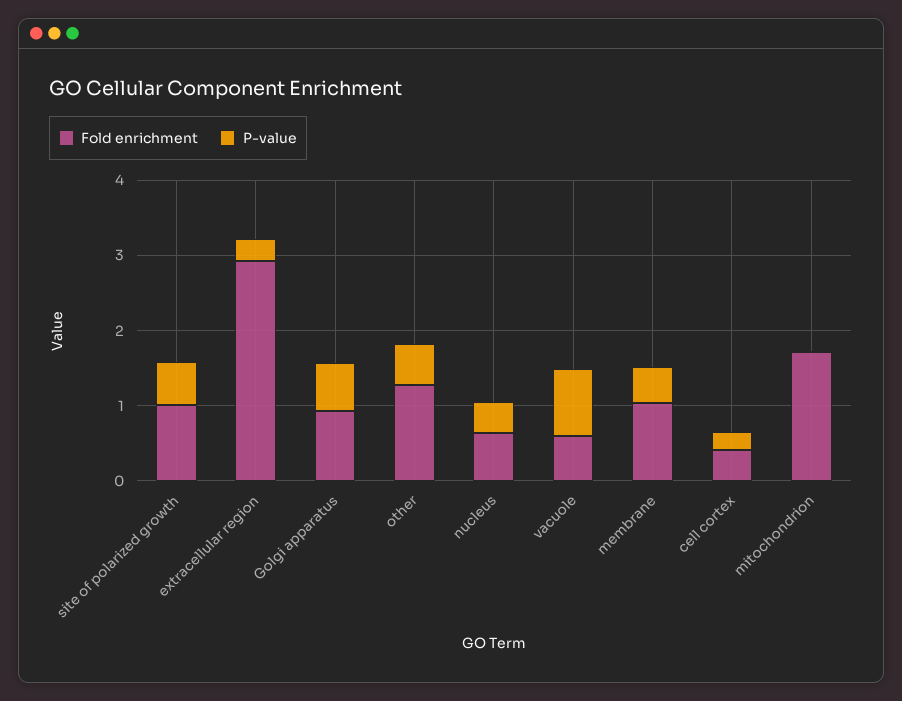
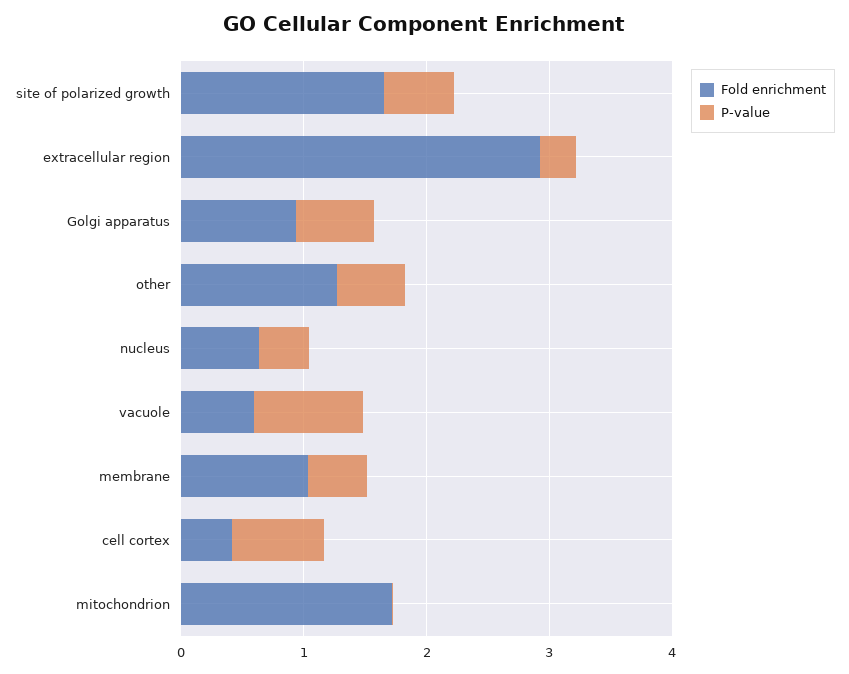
  {
    "Fold enrichment": {
-     "site of polarized growth": 1,
+     "site of polarized growth": 1.6,
      "extracellular region": 3,
      "Golgi apparatus": 1,
      "other": 1.2,
      "nucleus": 0.6,
      "vacuole": 0.6,
      "membrane": 1,
      "cell cortex": 0.4,
      "mitochondrion": 1.8
    },
    "P-value": {
      "site of polarized growth": 0.6,
      "extracellular region": 0.2,
      "Golgi apparatus": 0.6,
      "other": 0.6,
      "nucleus": 0.4,
      "vacuole": 0.8,
      "membrane": 0.4,
-     "cell cortex": 0.2,
+     "cell cortex": 0.8,
      "mitochondrion": 0
    }
  }

